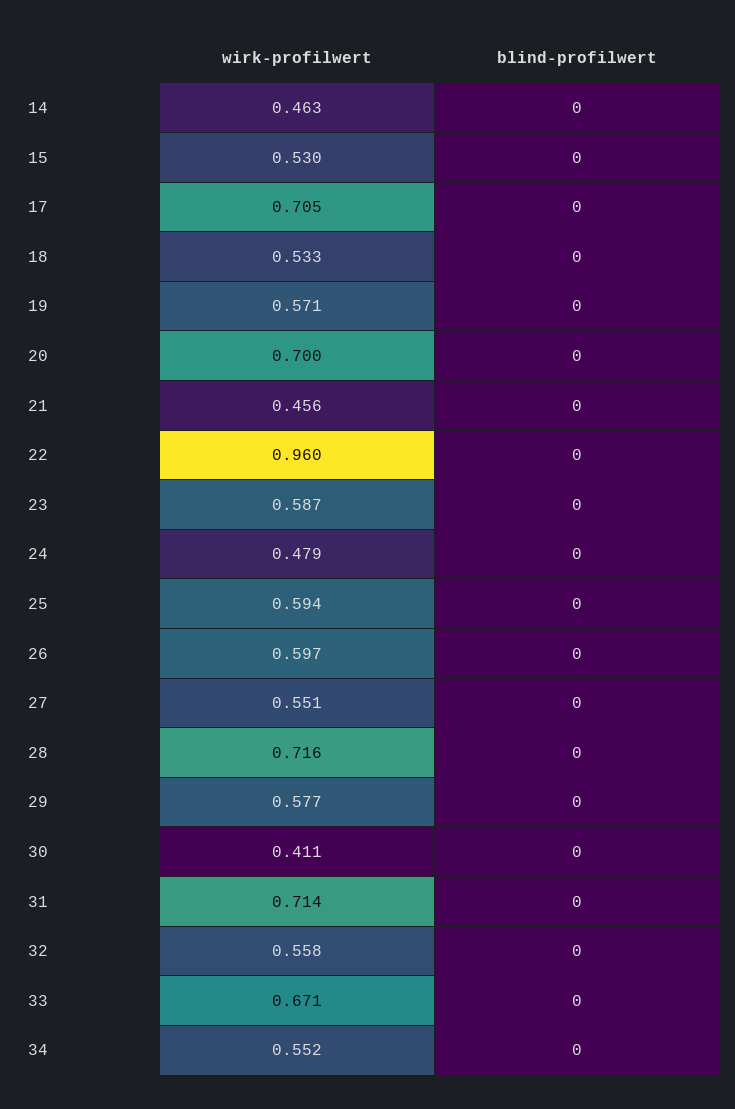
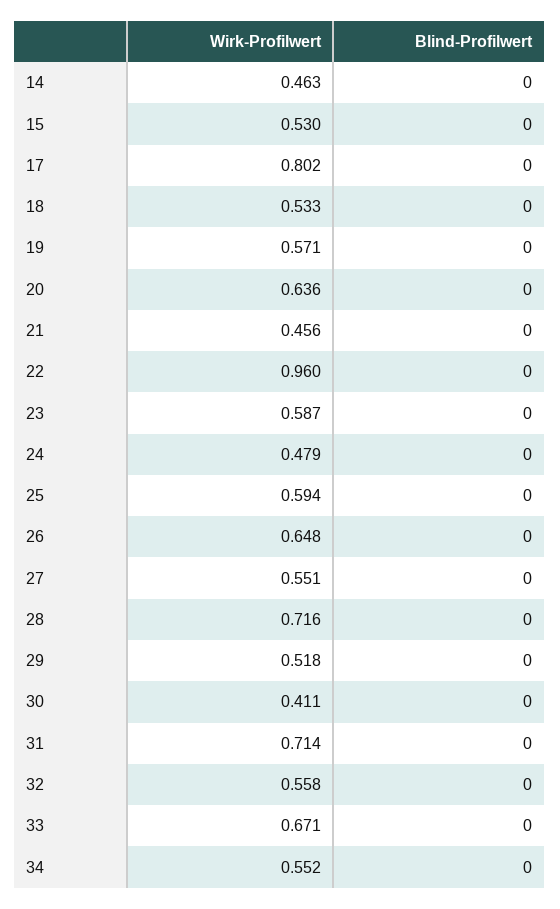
  {
    "wirk-profilwert": {
      "14": 0.463,
      "15": 0.53,
-     "17": 0.705,
+     "17": 0.802,
      "18": 0.533,
      "19": 0.571,
-     "20": 0.7,
+     "20": 0.636,
      "21": 0.456,
      "22": 0.96,
      "23": 0.587,
      "24": 0.479,
      "25": 0.594,
-     "26": 0.597,
+     "26": 0.648,
      "27": 0.551,
      "28": 0.716,
-     "29": 0.577,
+     "29": 0.518,
      "30": 0.411,
      "31": 0.714,
      "32": 0.558,
      "33": 0.671,
      "34": 0.552
    },
    "blind-profilwert": {
      "14": 0,
      "15": 0,
      "17": 0,
      "18": 0,
      "19": 0,
      "20": 0,
      "21": 0,
      "22": 0,
      "23": 0,
      "24": 0,
      "25": 0,
      "26": 0,
      "27": 0,
      "28": 0,
      "29": 0,
      "30": 0,
      "31": 0,
      "32": 0,
      "33": 0,
      "34": 0
    }
  }

